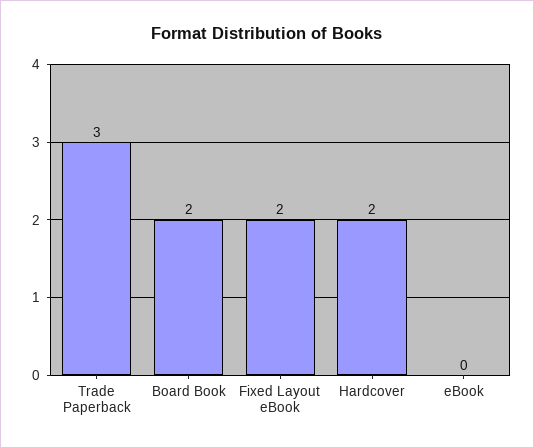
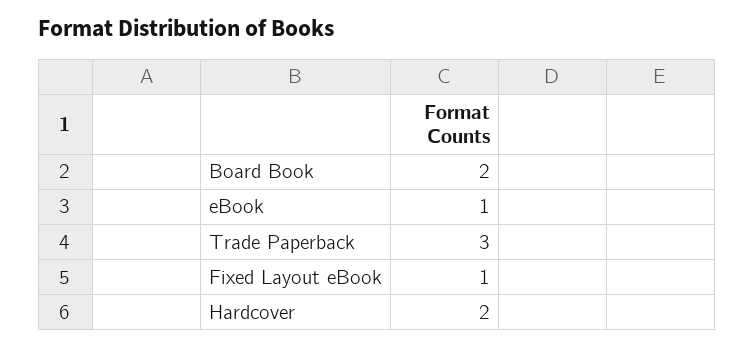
  {
    "Trade Paperback": 3,
    "Board Book": 2,
-   "Fixed Layout eBook": 2,
+   "Fixed Layout eBook": 1,
    "Hardcover": 2,
-   "eBook": 0
+   "eBook": 1
  }

